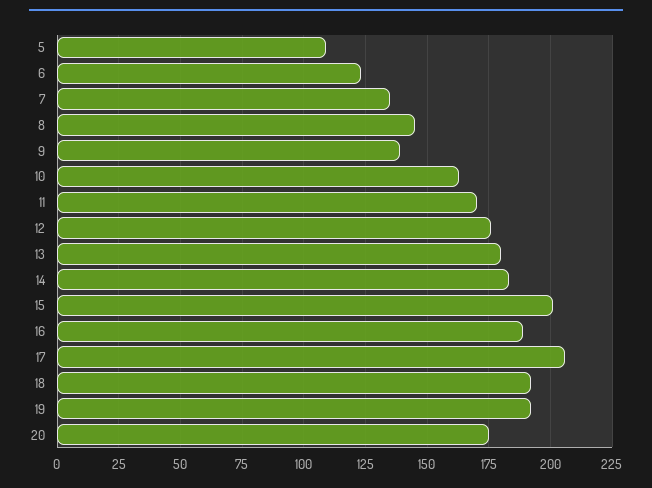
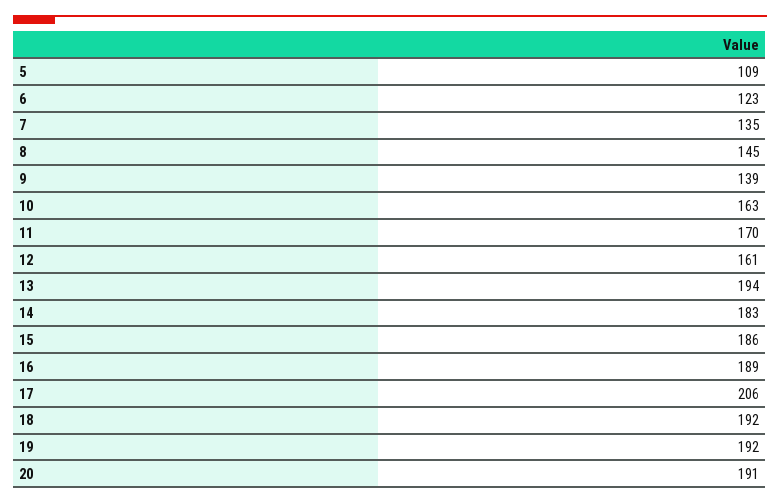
  {
    "5": 109,
    "6": 123,
    "7": 135,
    "8": 145,
    "9": 139,
    "10": 163,
    "11": 170,
-   "12": 175,
+   "12": 161,
-   "13": 180,
+   "13": 194,
    "14": 183,
-   "15": 200,
+   "15": 186,
    "16": 189,
    "17": 206,
    "18": 192,
    "19": 192,
-   "20": 175
+   "20": 191
  }

